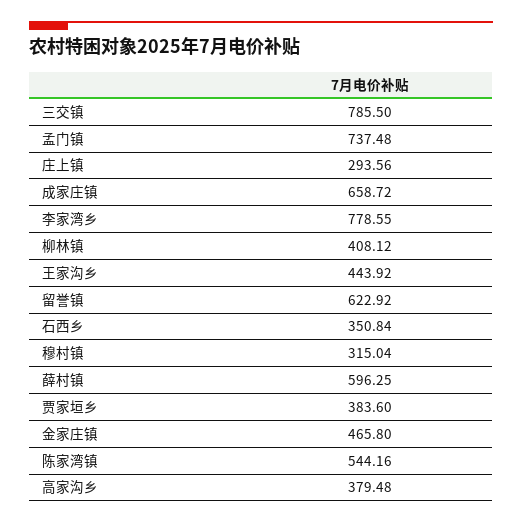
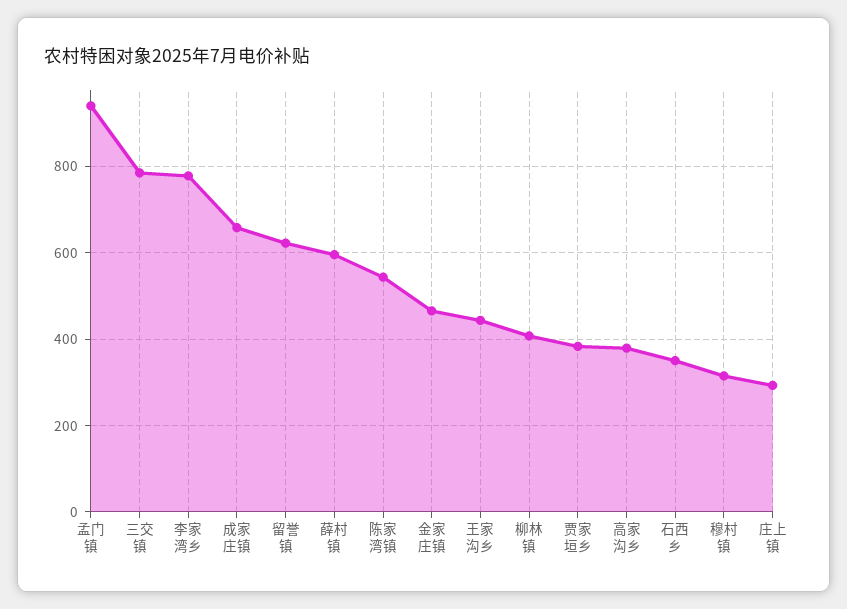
  {
    "三交镇": 785.5,
-   "孟门镇": 737.48,
+   "孟门镇": 940,
    "庄上镇": 293.56,
    "成家庄镇": 658.72,
    "李家湾乡": 778.55,
    "柳林镇": 408.12,
    "王家沟乡": 443.92,
    "留誉镇": 622.92,
    "石西乡": 350.84,
    "穆村镇": 315.04,
    "薛村镇": 596.25,
    "贾家垣乡": 383.6,
    "金家庄镇": 465.8,
    "陈家湾镇": 544.16,
    "高家沟乡": 379.48
  }

